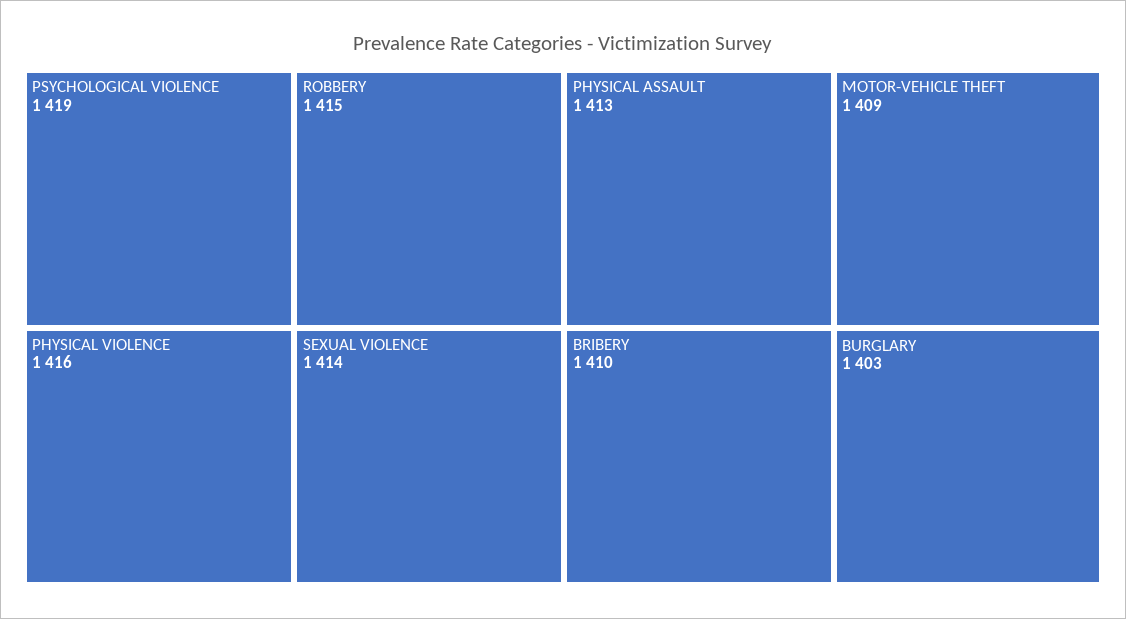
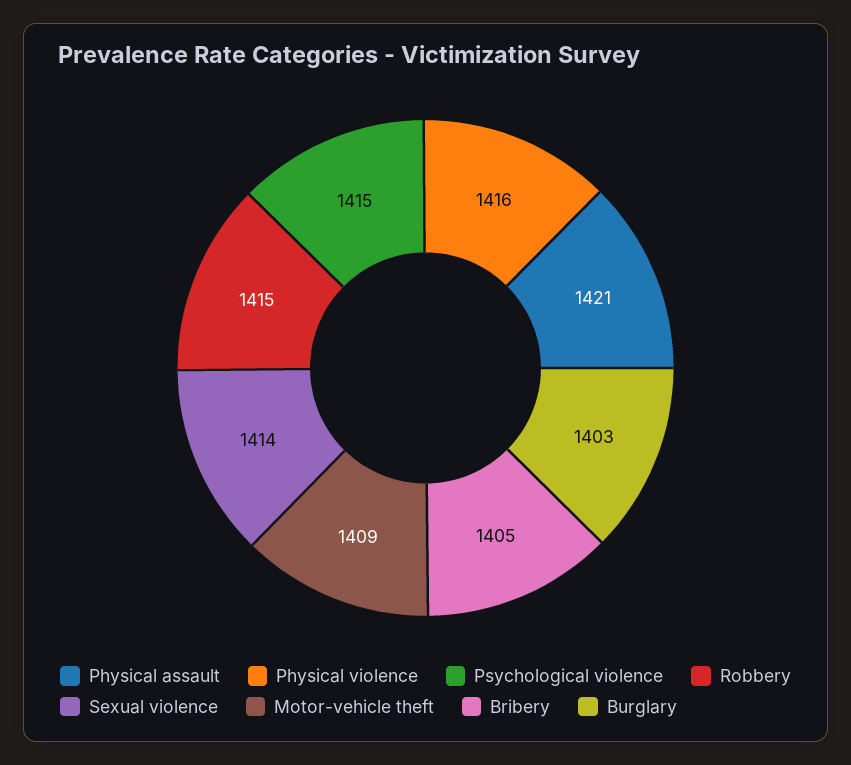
  {
-   "PSYCHOLOGICAL VIOLENCE": 1419,
+   "PSYCHOLOGICAL VIOLENCE": 1415,
    "PHYSICAL VIOLENCE": 1416,
    "ROBBERY": 1415,
    "SEXUAL VIOLENCE": 1414,
-   "PHYSICAL ASSAULT": 1413,
+   "PHYSICAL ASSAULT": 1421,
-   "BRIBERY": 1410,
+   "BRIBERY": 1405,
    "MOTOR-VEHICLE THEFT": 1409,
    "BURGLARY": 1403
  }

